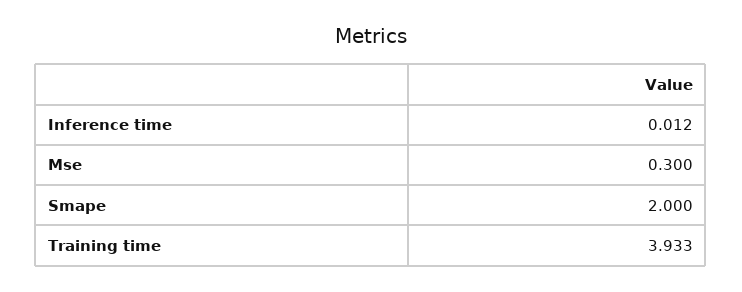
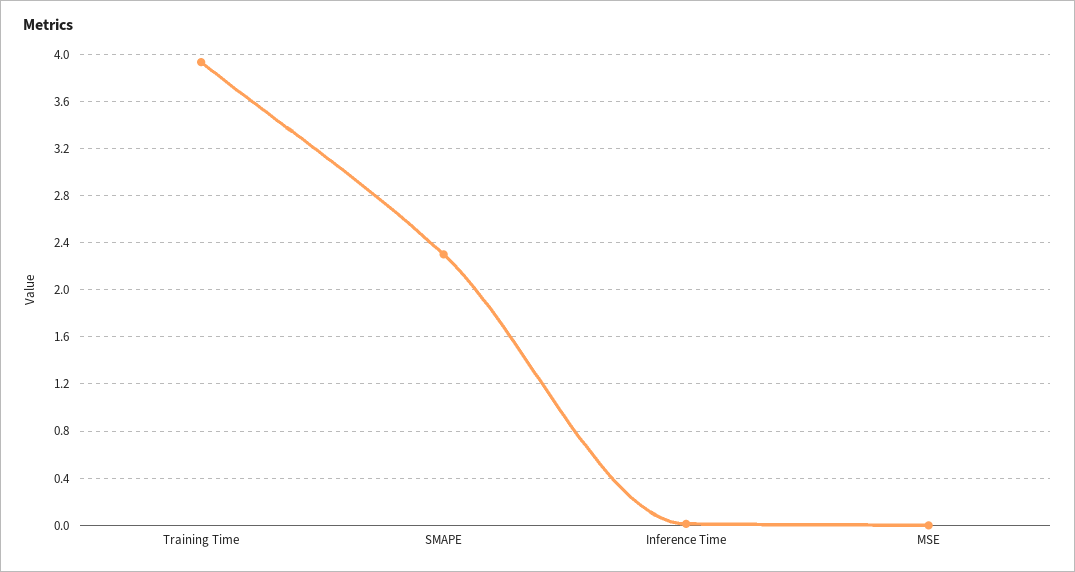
  {
    "Inference time": 0.012,
-   "Mse": 0.3,
+   "Mse": 0,
-   "Smape": 2,
+   "Smape": 2.3,
    "Training time": 3.933
  }

